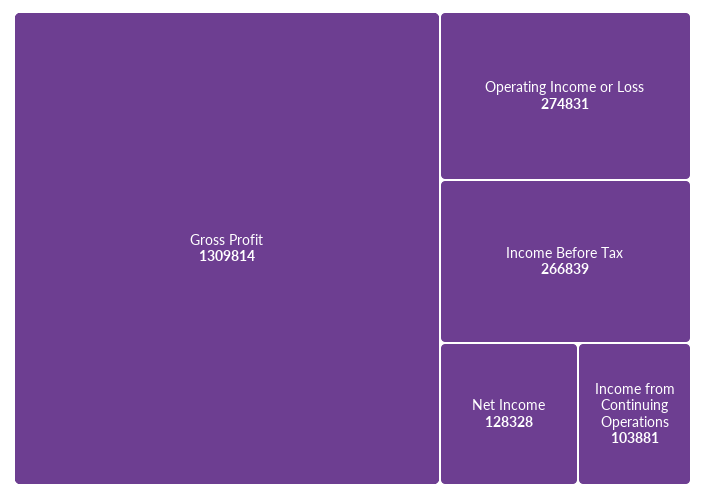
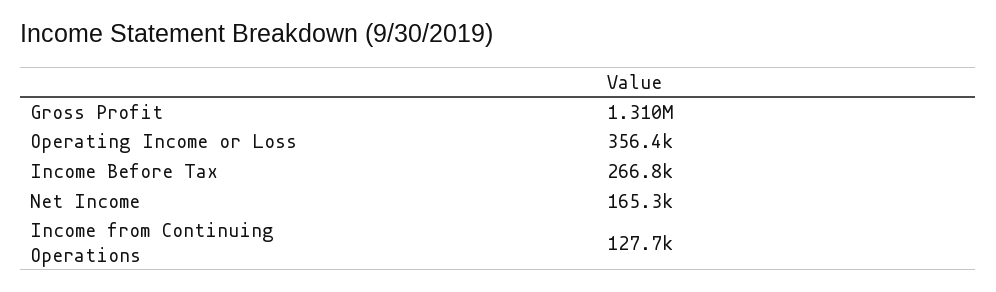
  {
    "Gross Profit": 1309814,
-   "Operating Income or Loss": 274831,
+   "Operating Income or Loss": 356400,
    "Income Before Tax": 266839,
-   "Net Income": 128328,
+   "Net Income": 165300,
-   "Income from Continuing Operations": 103881
+   "Income from Continuing Operations": 127700
  }

